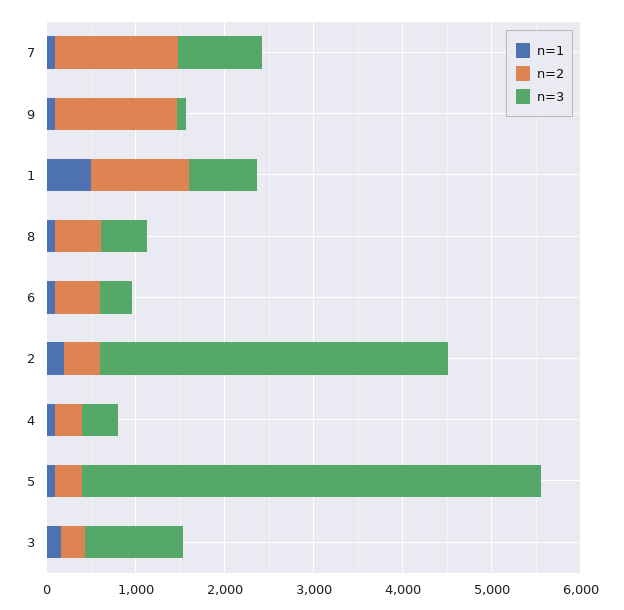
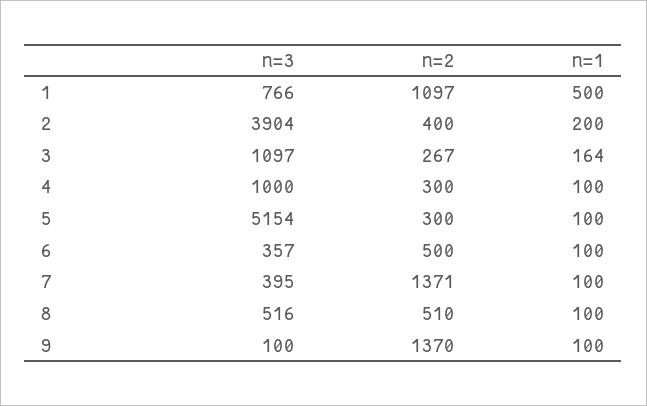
  {
    "n=1": {
      "7": 100,
      "9": 100,
      "1": 500,
      "8": 100,
      "6": 100,
      "2": 200,
      "4": 100,
      "5": 100,
      "3": 164
    },
    "n=2": {
      "7": 1371,
      "9": 1370,
      "1": 1097,
      "8": 510,
      "6": 500,
      "2": 400,
      "4": 300,
      "5": 300,
      "3": 267
    },
    "n=3": {
-     "7": 1000,
+     "7": 395,
      "9": 100,
      "1": 766,
      "8": 516,
      "6": 357,
      "2": 3904,
-     "4": 400,
+     "4": 1000,
      "5": 5154,
      "3": 1097
    }
  }

